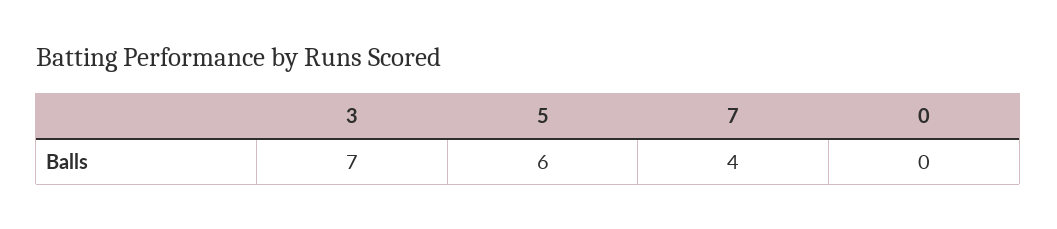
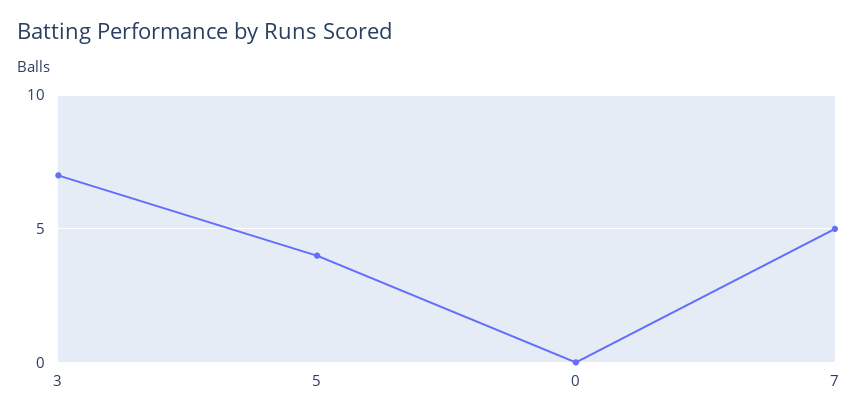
  {
    "3": 7,
-   "5": 6,
+   "5": 4,
-   "7": 4,
+   "7": 5,
    "0": 0
  }

